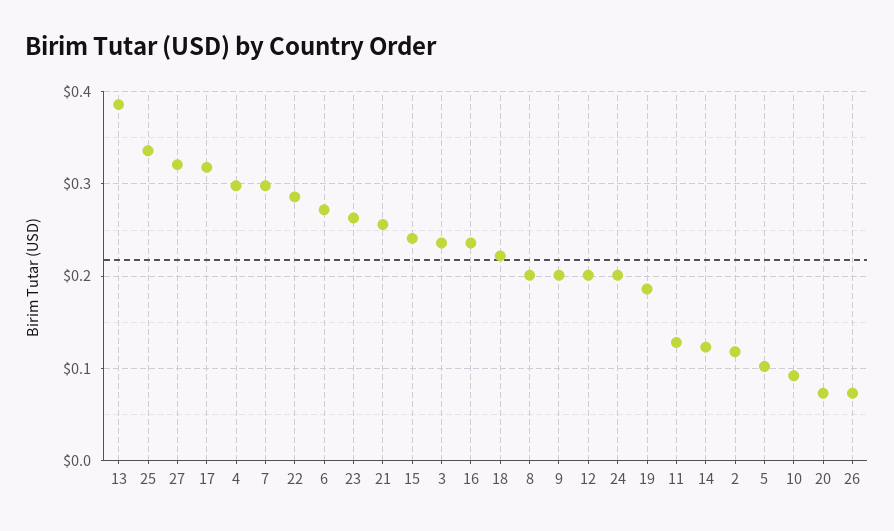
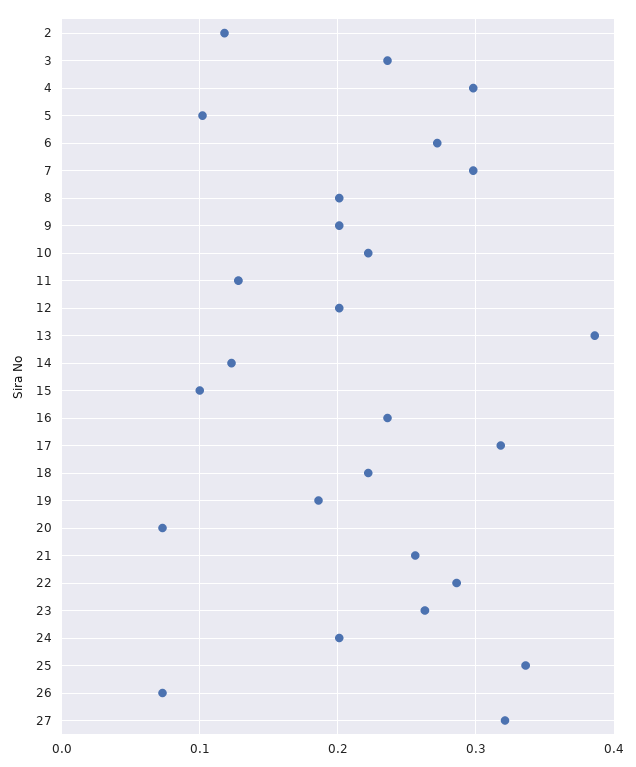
  {
    "13": 0.39,
    "25": 0.34,
    "27": 0.32,
    "17": 0.32,
    "4": 0.3,
    "7": 0.3,
    "22": 0.29,
    "6": 0.27,
    "23": 0.26,
    "21": 0.26,
-   "15": 0.24,
+   "15": 0.1,
    "3": 0.24,
    "16": 0.24,
    "18": 0.22,
    "8": 0.2,
    "9": 0.2,
    "12": 0.2,
    "24": 0.2,
    "19": 0.19,
    "11": 0.13,
    "14": 0.12,
    "2": 0.12,
    "5": 0.1,
-   "10": 0.09,
+   "10": 0.22,
    "20": 0.07,
    "26": 0.07
  }

